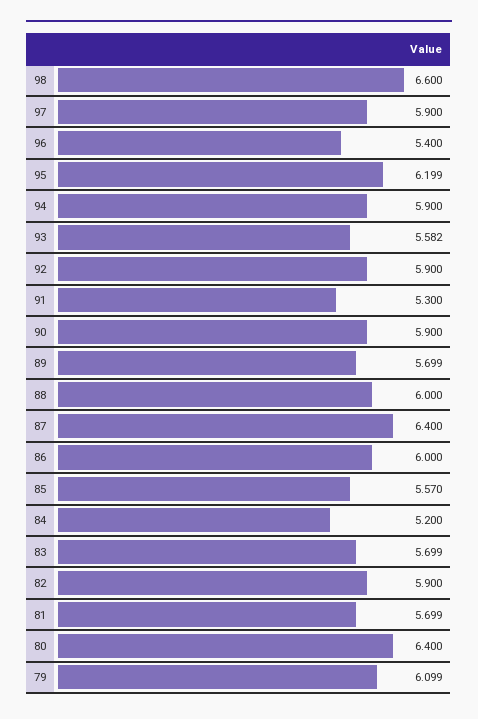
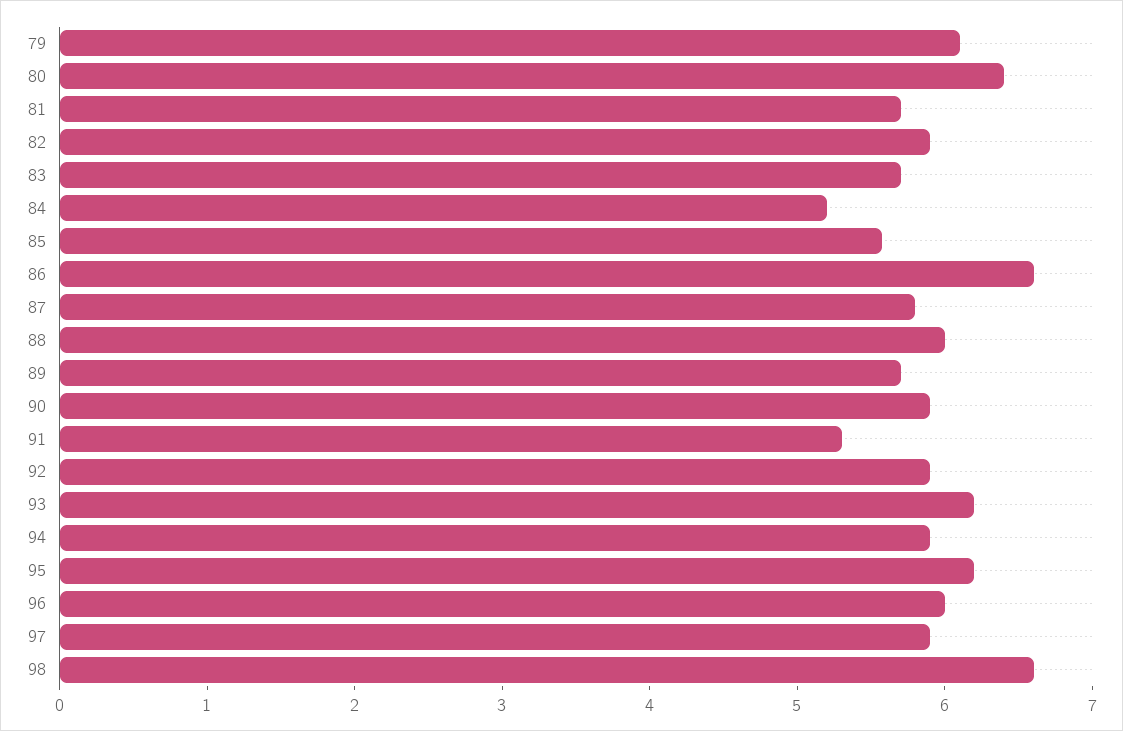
  {
    "98": 6.6,
    "97": 5.9,
-   "96": 5.4,
+   "96": 6,
    "95": 6.199,
    "94": 5.9,
-   "93": 5.582,
+   "93": 6.2,
    "92": 5.9,
    "91": 5.3,
    "90": 5.9,
    "89": 5.699,
    "88": 6,
-   "87": 6.4,
+   "87": 5.8,
-   "86": 6,
+   "86": 6.6,
    "85": 5.57,
    "84": 5.2,
    "83": 5.699,
    "82": 5.9,
    "81": 5.699,
    "80": 6.4,
    "79": 6.099
  }

